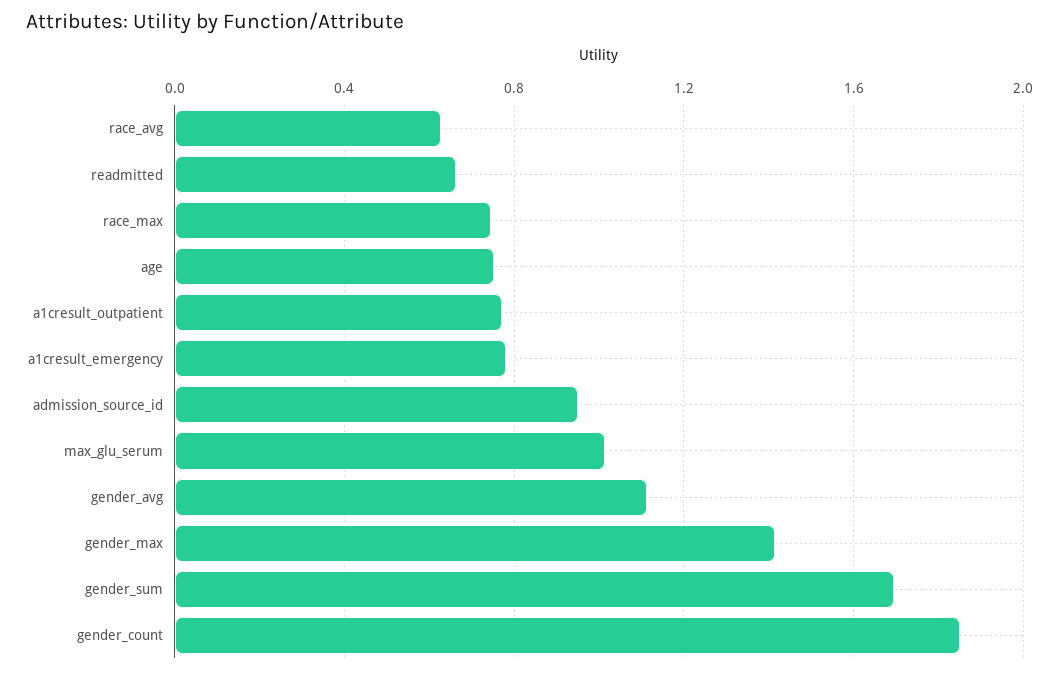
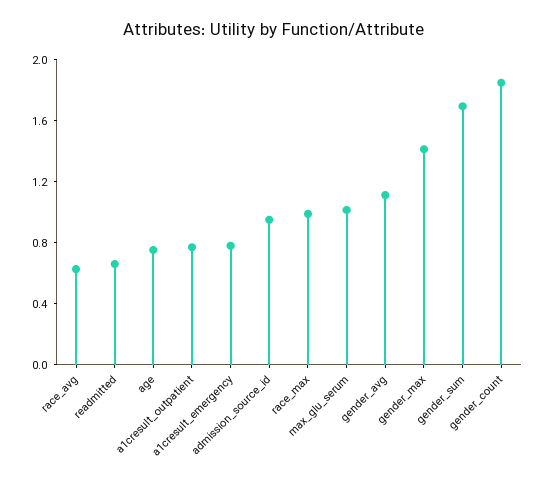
  {
    "race_avg": 0.65,
    "readmitted": 0.65,
-   "race_max": 0.75,
+   "race_max": 1,
    "age": 0.75,
    "a1cresult_outpatient": 0.75,
    "a1cresult_emergency": 0.8,
    "admission_source_id": 0.95,
    "max_glu_serum": 1,
    "gender_avg": 1.1,
    "gender_max": 1.4,
    "gender_sum": 1.7,
    "gender_count": 1.85
  }

